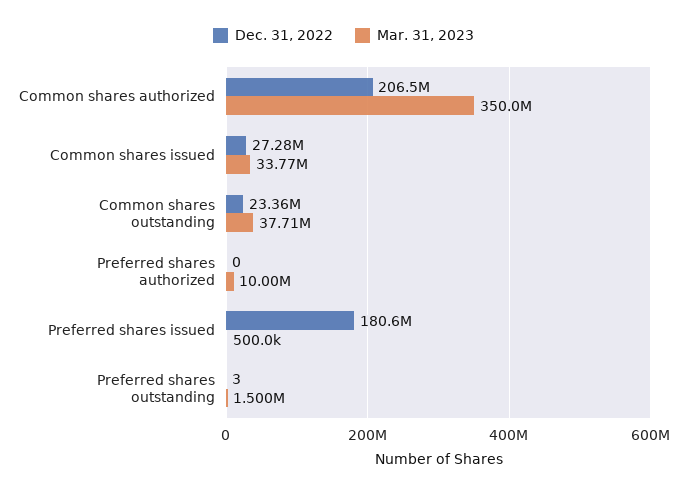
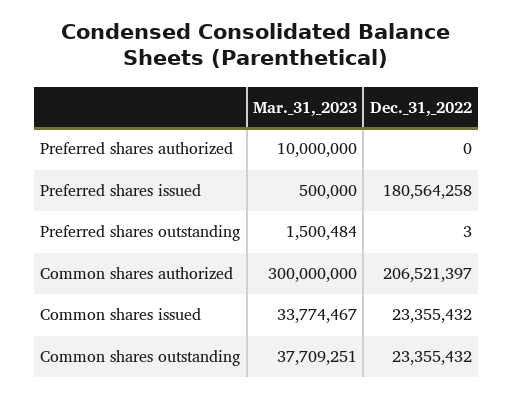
  {
    "Dec. 31, 2022": {
      "Common shares authorized": 206521397,
-     "Common shares issued": 27280000,
+     "Common shares issued": 23355432,
      "Common shares outstanding": 23355432,
      "Preferred shares authorized": 0,
      "Preferred shares issued": 180564258,
      "Preferred shares outstanding": 3
    },
    "Mar. 31, 2023": {
-     "Common shares authorized": 350000000,
+     "Common shares authorized": 300000000,
      "Common shares issued": 33774467,
      "Common shares outstanding": 37709251,
      "Preferred shares authorized": 10000000,
      "Preferred shares issued": 500000,
      "Preferred shares outstanding": 1500484
    }
  }

